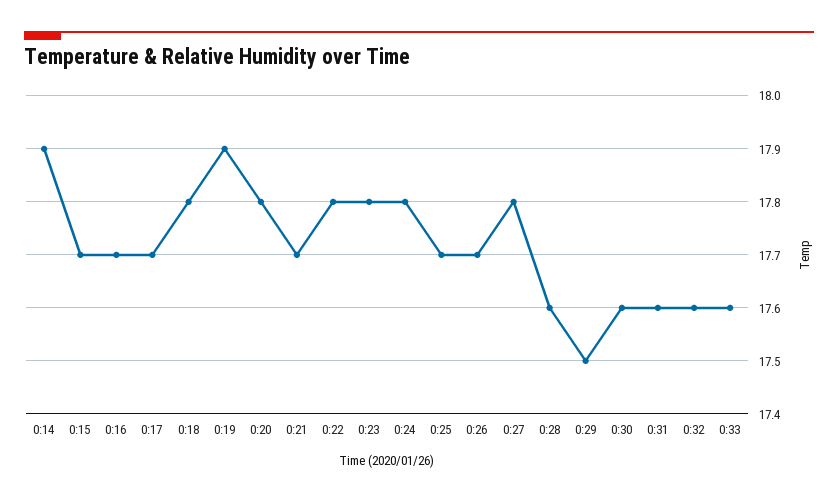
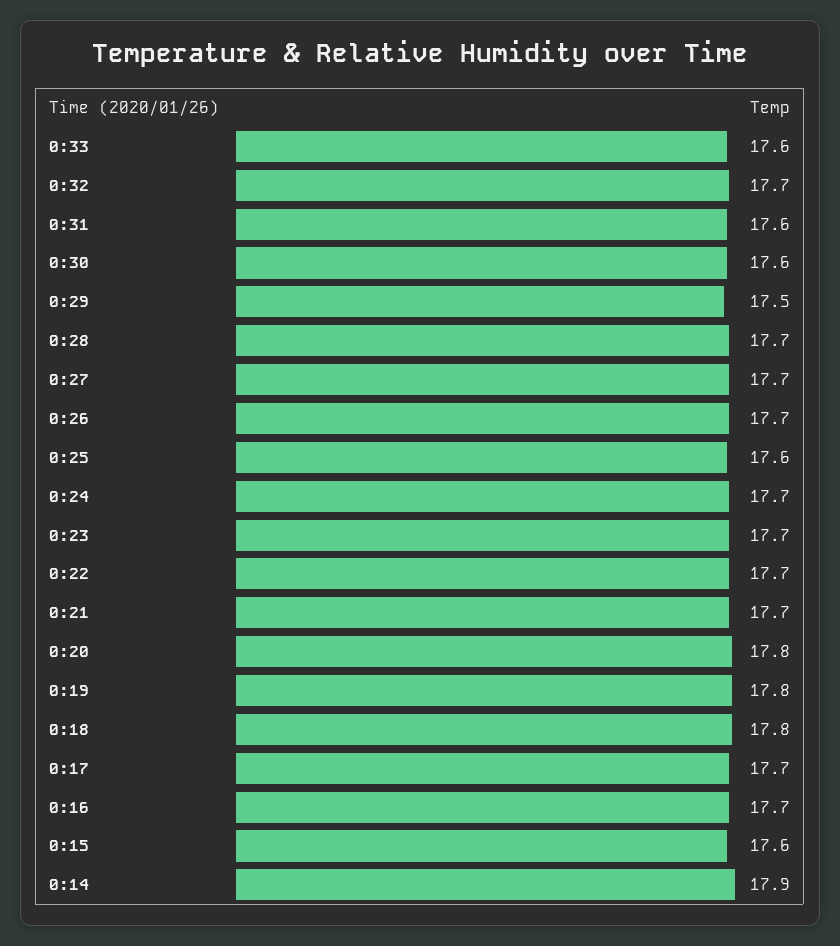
  {
    "0:14": 17.9,
-   "0:15": 17.7,
+   "0:15": 17.6,
    "0:16": 17.7,
    "0:17": 17.7,
    "0:18": 17.8,
-   "0:19": 17.9,
+   "0:19": 17.8,
    "0:20": 17.8,
    "0:21": 17.7,
-   "0:22": 17.8,
+   "0:22": 17.7,
-   "0:23": 17.8,
+   "0:23": 17.7,
-   "0:24": 17.8,
+   "0:24": 17.7,
-   "0:25": 17.7,
+   "0:25": 17.6,
    "0:26": 17.7,
-   "0:27": 17.8,
+   "0:27": 17.7,
-   "0:28": 17.6,
+   "0:28": 17.7,
    "0:29": 17.5,
    "0:30": 17.6,
    "0:31": 17.6,
-   "0:32": 17.6,
+   "0:32": 17.7,
    "0:33": 17.6
  }

